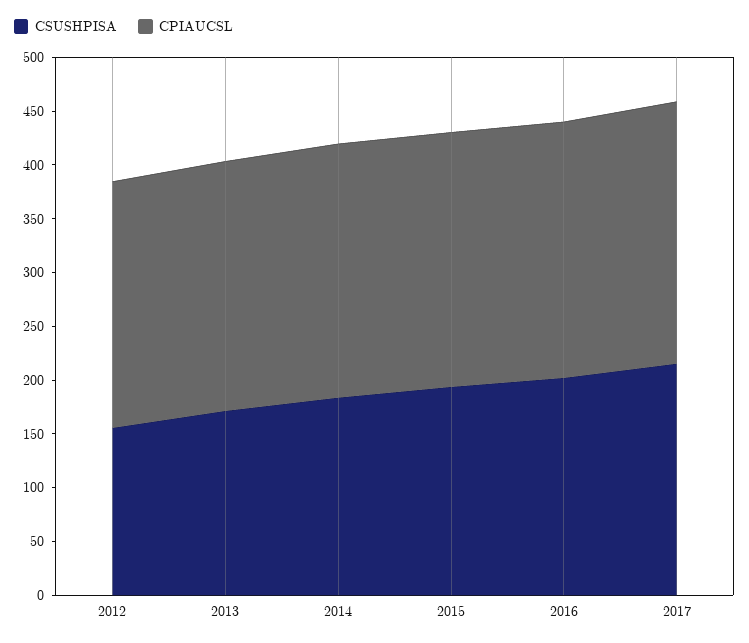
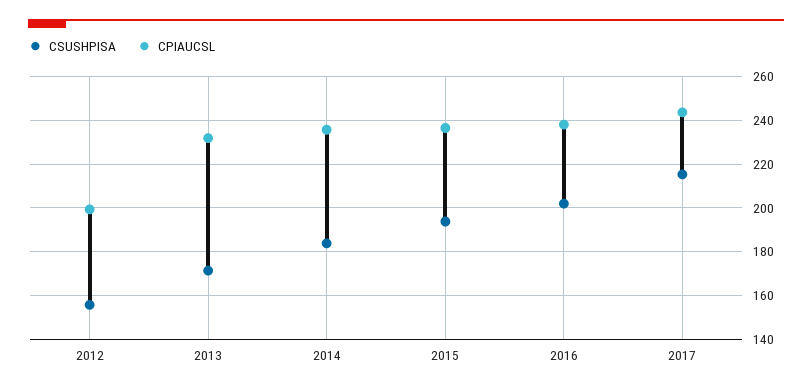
  {
    "CSUSHPISA": {
      "2012": 155,
      "2013": 170,
      "2014": 185,
      "2015": 195,
      "2016": 200,
      "2017": 215
    },
    "CPIAUCSL": {
-     "2012": 230,
+     "2012": 200,
      "2013": 230,
      "2014": 235,
      "2015": 235,
      "2016": 240,
      "2017": 245
    }
  }

